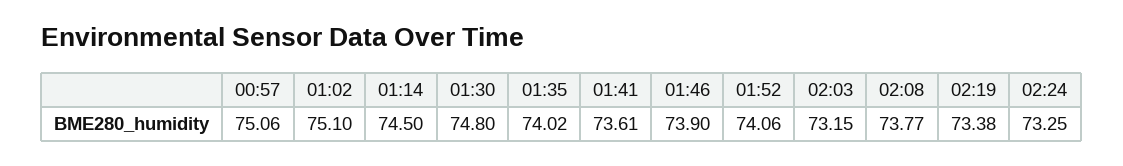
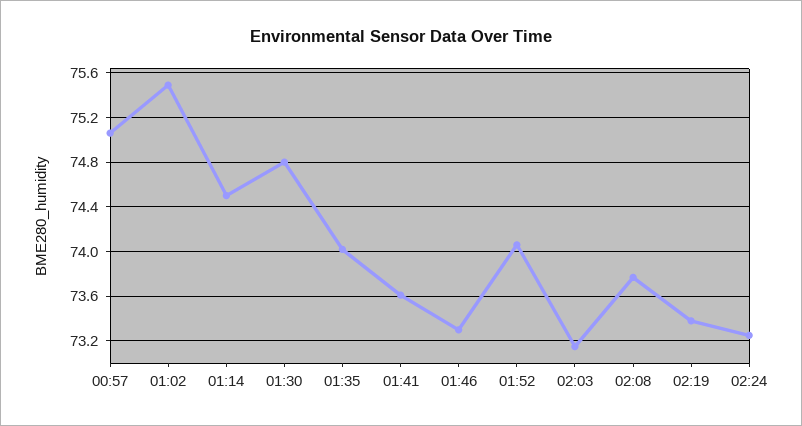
  {
    "00:57": 75.06,
-   "01:02": 75.1,
+   "01:02": 75.5,
    "01:14": 74.5,
    "01:30": 74.8,
    "01:35": 74.02,
    "01:41": 73.61,
-   "01:46": 73.9,
+   "01:46": 73.3,
    "01:52": 74.06,
    "02:03": 73.15,
    "02:08": 73.77,
    "02:19": 73.38,
    "02:24": 73.25
  }

